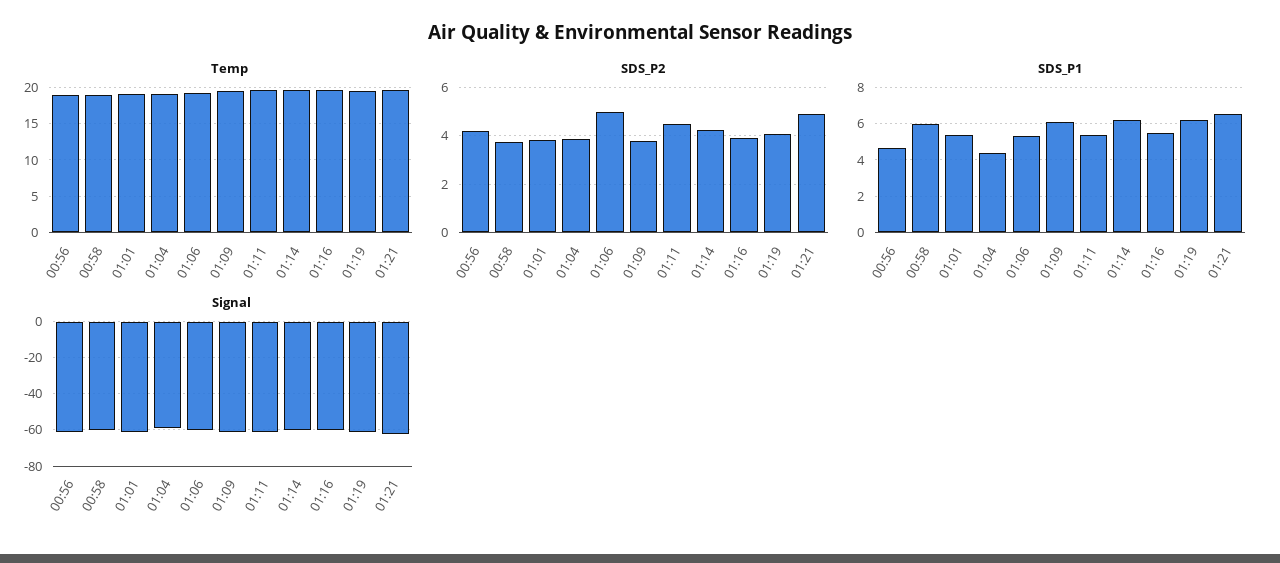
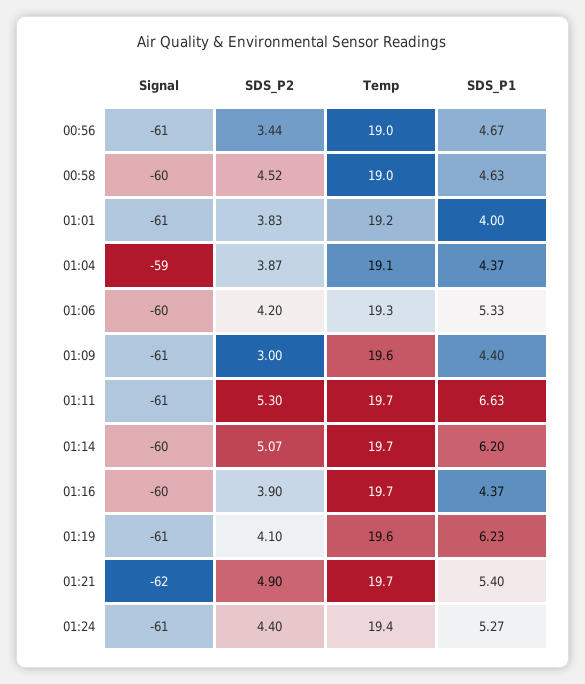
  {
    "Temp": {
      "00:56": 19,
      "00:58": 19,
      "01:01": 19.2,
      "01:04": 19.1,
      "01:06": 19.3,
      "01:09": 19.6,
      "01:11": 19.7,
      "01:14": 19.7,
      "01:16": 19.7,
      "01:19": 19.6,
-     "01:21": 19.7
+     "01:21": 19.7,
+     "01:24": 19.4
    },
    "SDS_P2": {
-     "00:56": 4.25,
+     "00:56": 3.44,
-     "00:58": 3.75,
+     "00:58": 4.52,
      "01:01": 3.83,
      "01:04": 3.87,
-     "01:06": 5,
+     "01:06": 4.2,
-     "01:09": 3.75,
+     "01:09": 3,
-     "01:11": 4.5,
+     "01:11": 5.3,
-     "01:14": 4.25,
+     "01:14": 5.07,
      "01:16": 3.9,
      "01:19": 4.1,
-     "01:21": 4.9
+     "01:21": 4.9,
+     "01:24": 4.4
    },
    "SDS_P1": {
      "00:56": 4.67,
-     "00:58": 6,
+     "00:58": 4.63,
-     "01:01": 5.5,
+     "01:01": 4,
      "01:04": 4.37,
      "01:06": 5.33,
-     "01:09": 6,
+     "01:09": 4.4,
-     "01:11": 5.5,
+     "01:11": 6.63,
      "01:14": 6.2,
-     "01:16": 5.5,
+     "01:16": 4.37,
      "01:19": 6.23,
-     "01:21": 6.5
+     "01:21": 5.4,
+     "01:24": 5.27
    },
    "Signal": {
      "00:56": -61,
      "00:58": -60,
      "01:01": -61,
      "01:04": -59,
      "01:06": -60,
      "01:09": -61,
      "01:11": -61,
      "01:14": -60,
      "01:16": -60,
      "01:19": -61,
-     "01:21": -62
+     "01:21": -62,
+     "01:24": -61
    }
  }

